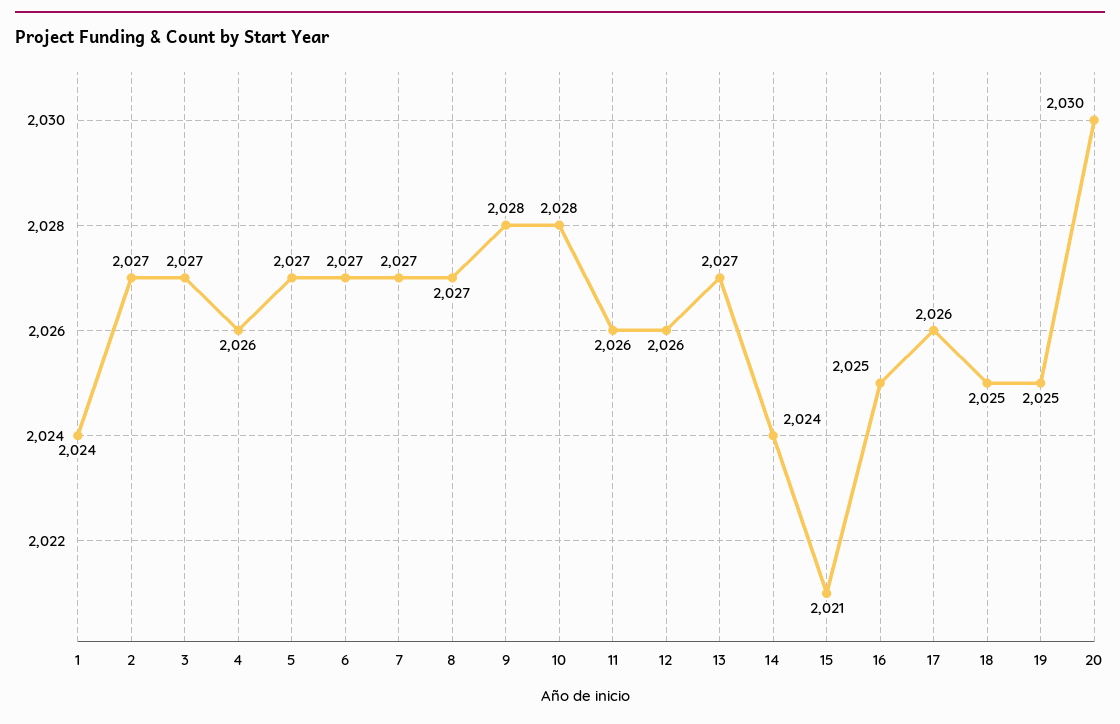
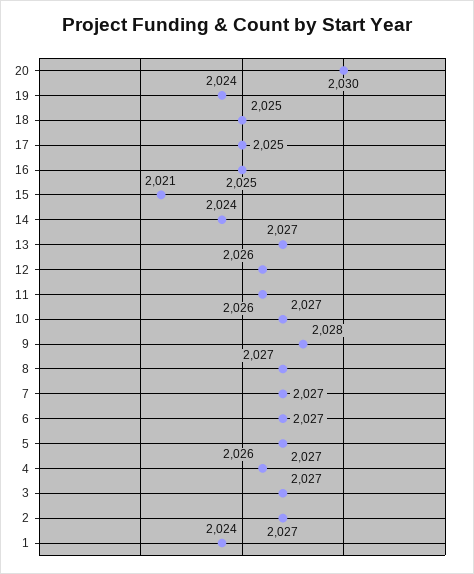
  {
    "1": 2024,
    "2": 2027,
    "3": 2027,
    "4": 2026,
    "5": 2027,
    "6": 2027,
    "7": 2027,
    "8": 2027,
    "9": 2028,
-   "10": 2028,
+   "10": 2027,
    "11": 2026,
    "12": 2026,
    "13": 2027,
    "14": 2024,
    "15": 2021,
    "16": 2025,
-   "17": 2026,
+   "17": 2025,
    "18": 2025,
-   "19": 2025,
+   "19": 2024,
    "20": 2030
  }

